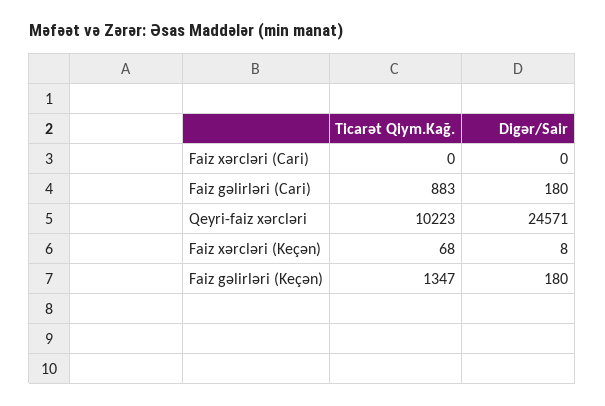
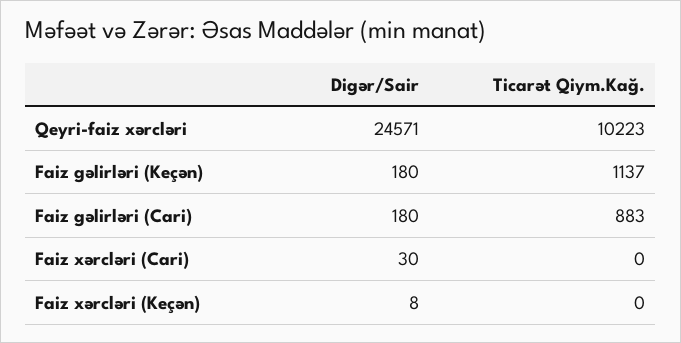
  {
    "Ticarət Qiym.Kağ.": {
      "Faiz xərcləri (Cari)": 0,
      "Faiz gəlirləri (Cari)": 883,
      "Qeyri-faiz xərcləri": 10223,
-     "Faiz xərcləri (Keçən)": 68,
+     "Faiz xərcləri (Keçən)": 0,
-     "Faiz gəlirləri (Keçən)": 1347
+     "Faiz gəlirləri (Keçən)": 1137
    },
    "Digər/Sair": {
-     "Faiz xərcləri (Cari)": 0,
+     "Faiz xərcləri (Cari)": 30,
      "Faiz gəlirləri (Cari)": 180,
      "Qeyri-faiz xərcləri": 24571,
      "Faiz xərcləri (Keçən)": 8,
      "Faiz gəlirləri (Keçən)": 180
    }
  }

